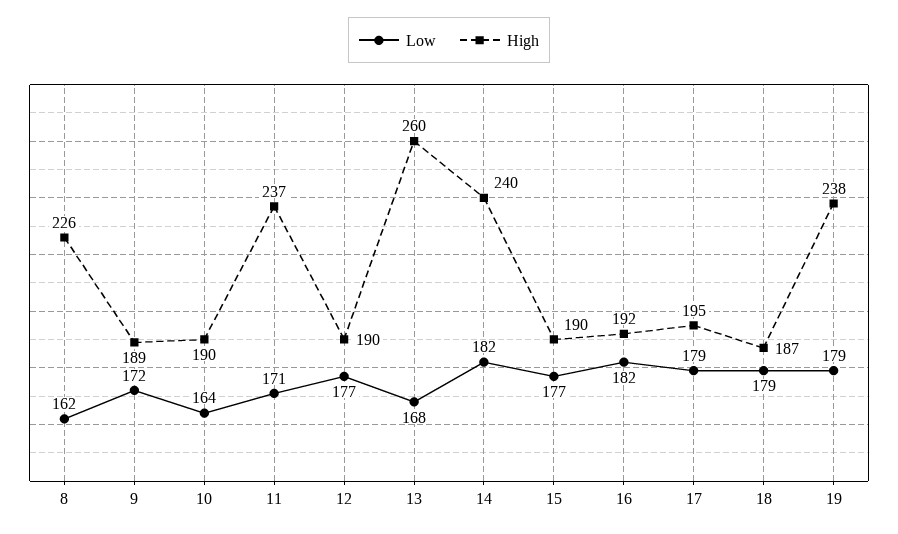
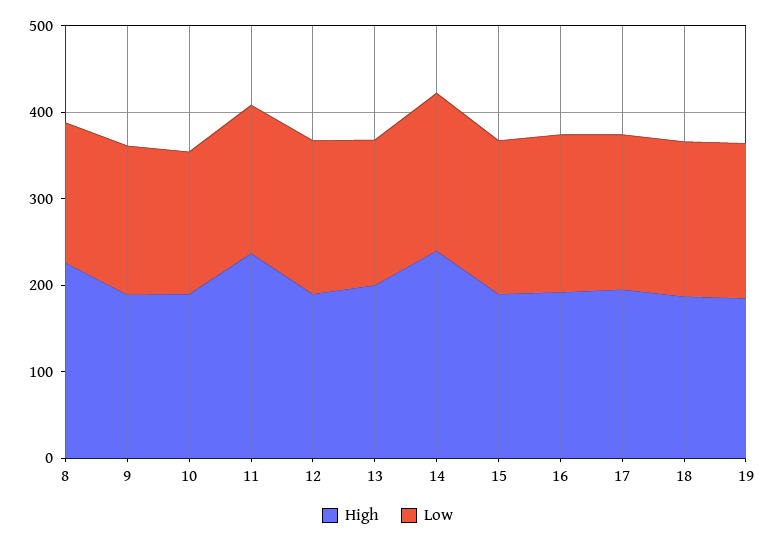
  {
    "Low": {
      "8": 162,
      "9": 172,
      "10": 164,
      "11": 171,
      "12": 177,
      "13": 168,
      "14": 182,
      "15": 177,
      "16": 182,
      "17": 179,
      "18": 179,
      "19": 179
    },
    "High": {
      "8": 226,
      "9": 189,
      "10": 190,
      "11": 237,
      "12": 190,
-     "13": 260,
+     "13": 200,
      "14": 240,
      "15": 190,
      "16": 192,
      "17": 195,
      "18": 187,
-     "19": 238
+     "19": 180
    }
  }

